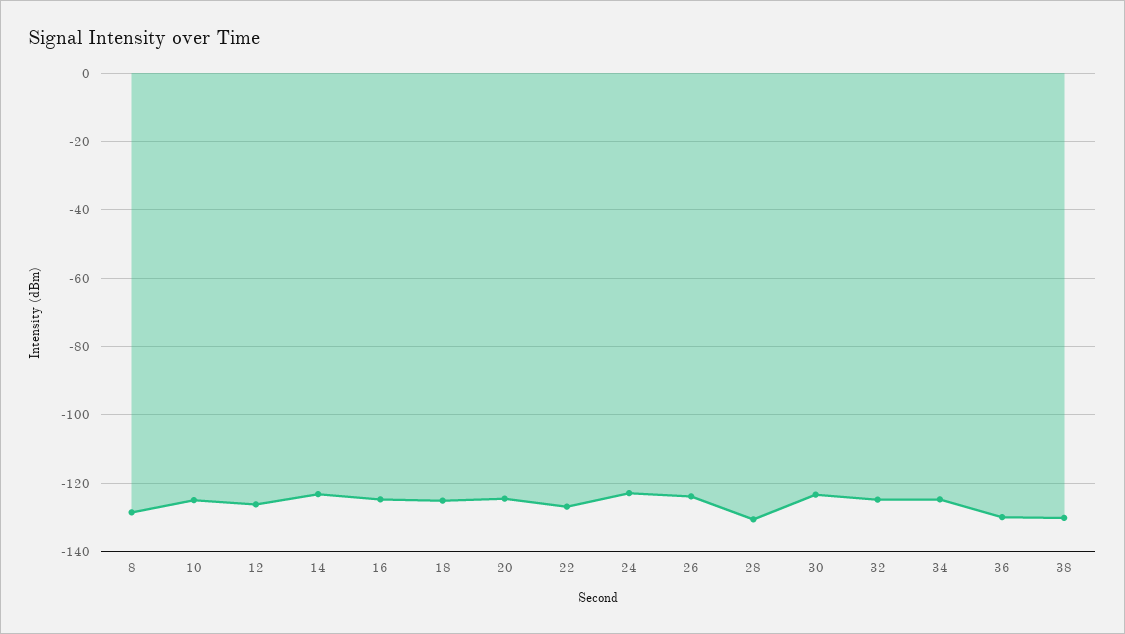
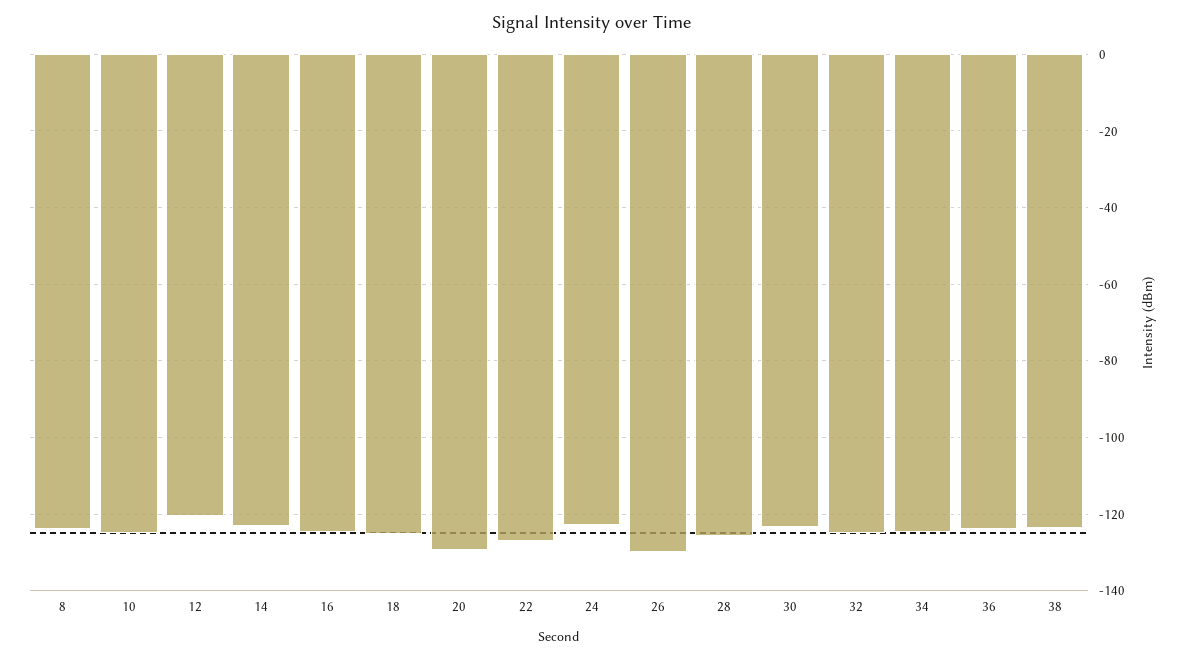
  {
-   "8": -128,
+   "8": -124,
    "10": -124,
-   "12": -126,
+   "12": -120,
    "14": -124,
    "16": -124,
    "18": -126,
-   "20": -124,
+   "20": -130,
    "22": -126,
    "24": -122,
-   "26": -124,
+   "26": -130,
-   "28": -130,
+   "28": -126,
    "30": -124,
    "32": -124,
    "34": -124,
-   "36": -130,
+   "36": -124,
-   "38": -130
+   "38": -124
  }

